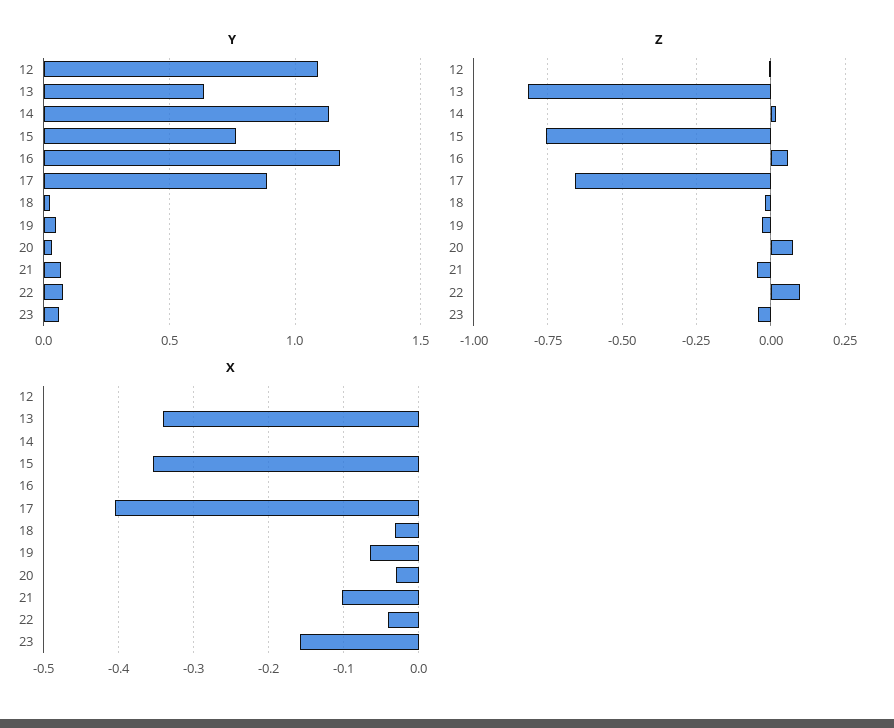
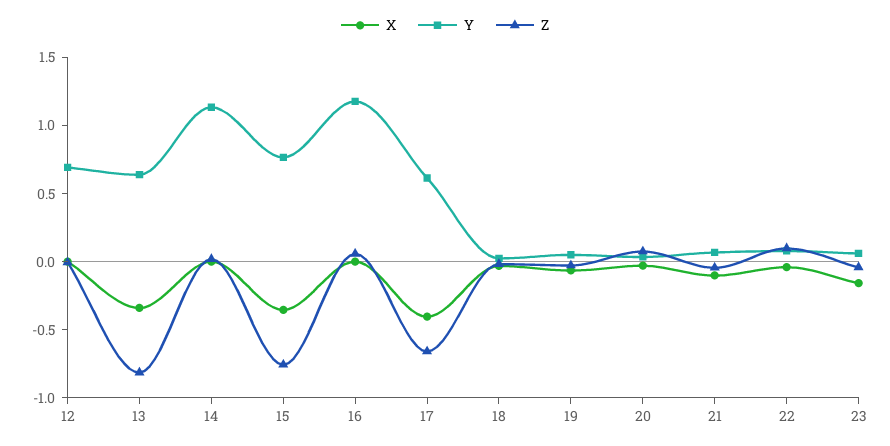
  {
    "Y": {
-     "12": 1.1,
+     "12": 0.7,
      "13": 0.65,
      "14": 1.15,
      "15": 0.75,
      "16": 1.2,
-     "17": 0.9,
+     "17": 0.6,
      "18": 0,
      "19": 0.05,
      "20": 0.05,
      "21": 0.05,
      "22": 0.1,
      "23": 0.05
    },
    "Z": {
      "12": 0,
      "13": -0.825,
      "14": 0.025,
      "15": -0.75,
      "16": 0.05,
      "17": -0.65,
      "18": -0.025,
      "19": -0.025,
      "20": 0.075,
      "21": -0.05,
      "22": 0.1,
      "23": -0.05
    },
    "X": {
      "12": 0,
      "13": -0.34,
      "14": 0,
      "15": -0.35,
      "16": 0,
      "17": -0.4,
      "18": -0.03,
      "19": -0.07,
      "20": -0.03,
      "21": -0.1,
      "22": -0.04,
      "23": -0.16
    }
  }

